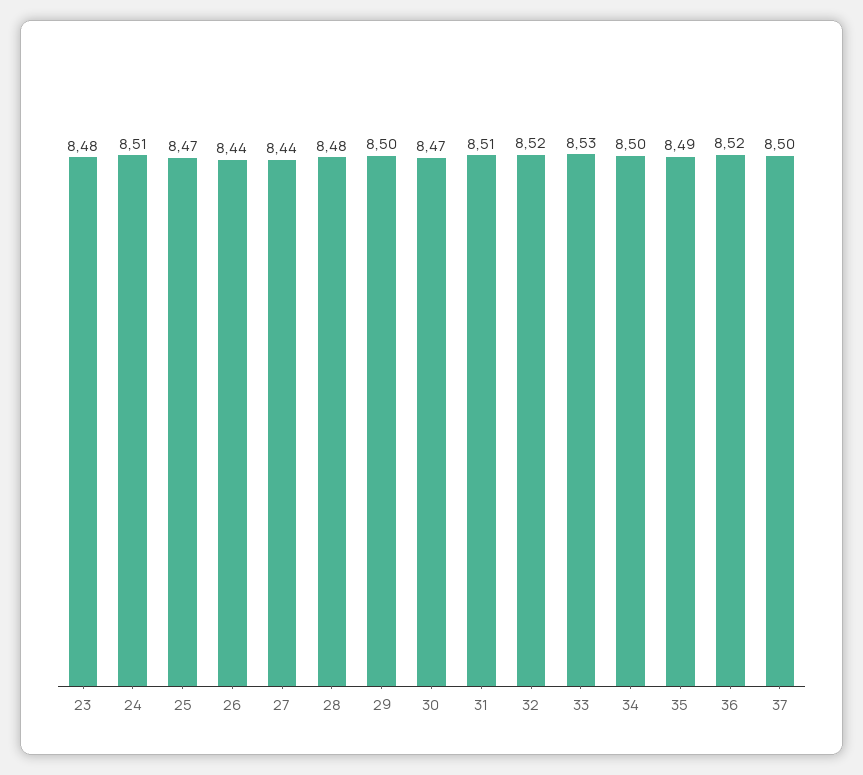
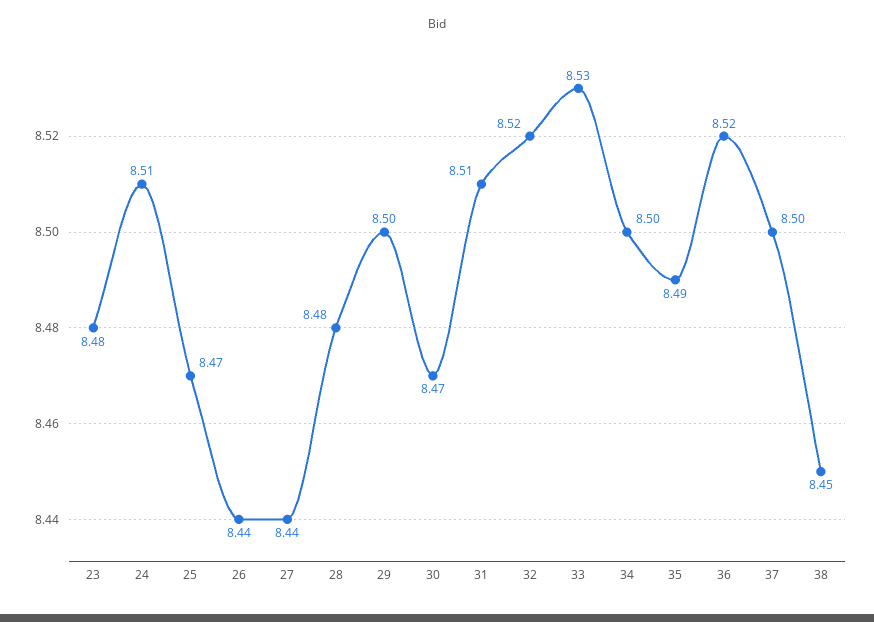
  {
    "23": 8.48,
    "24": 8.51,
    "25": 8.47,
    "26": 8.44,
    "27": 8.44,
    "28": 8.48,
    "29": 8.5,
    "30": 8.47,
    "31": 8.51,
    "32": 8.52,
    "33": 8.53,
    "34": 8.5,
    "35": 8.49,
    "36": 8.52,
-   "37": 8.5
+   "37": 8.5,
+   "38": 8.45
  }

